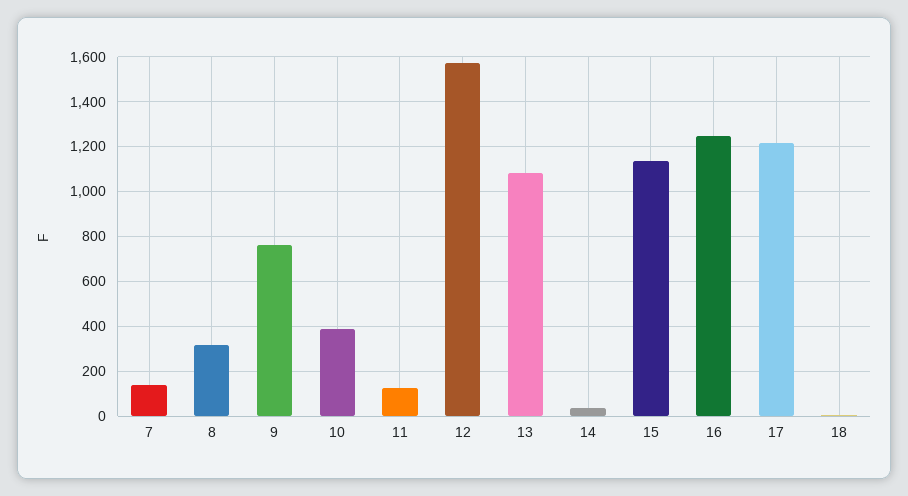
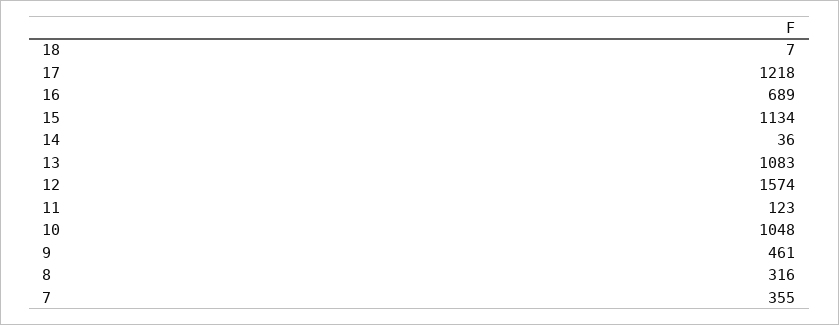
  {
-   "7": 150,
+   "7": 355,
    "8": 316,
-   "9": 750,
+   "9": 461,
-   "10": 400,
+   "10": 1048,
    "11": 123,
    "12": 1574,
    "13": 1083,
    "14": 36,
    "15": 1134,
-   "16": 1250,
+   "16": 689,
    "17": 1218,
    "18": 7
  }

